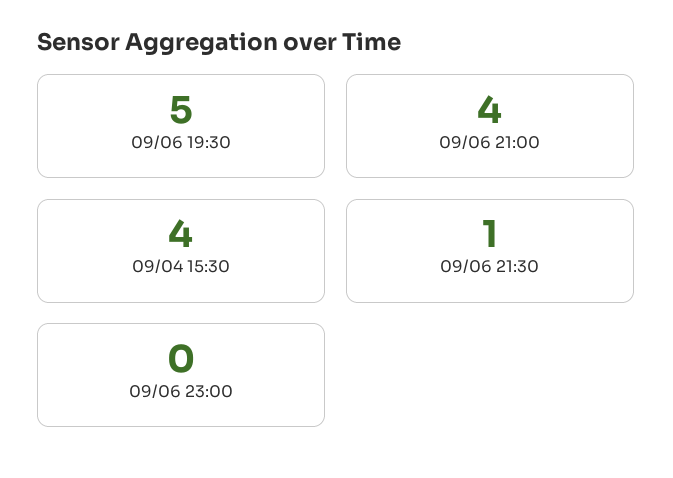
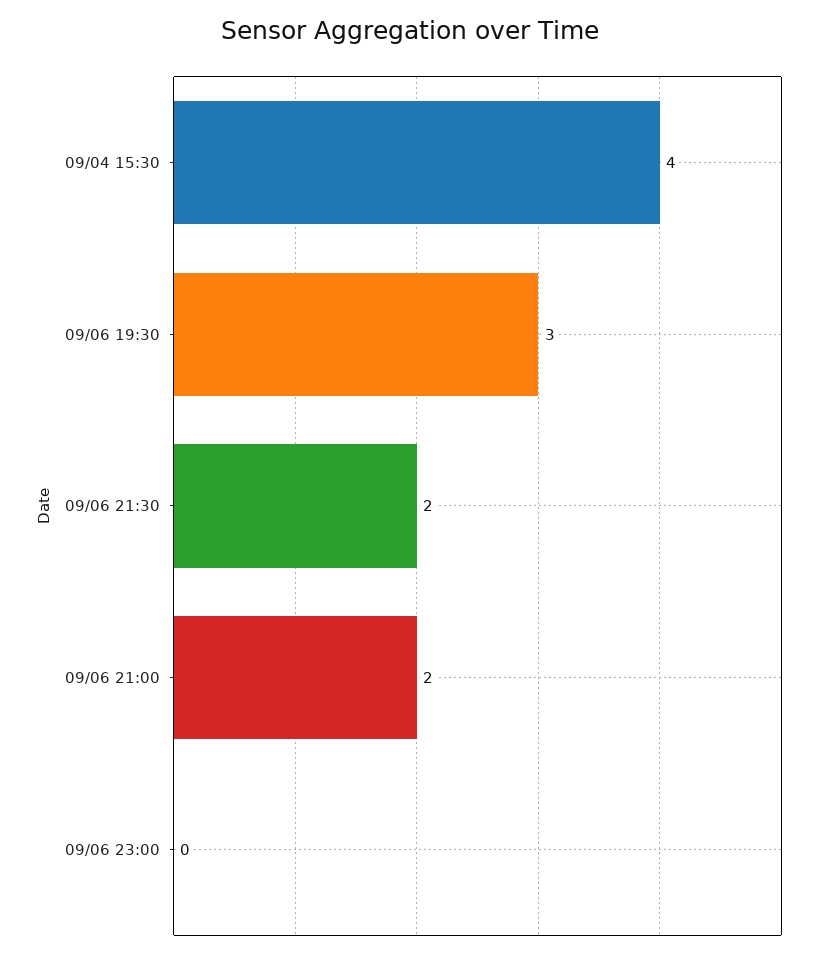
  {
-   "09/06 19:30": 5,
+   "09/06 19:30": 3,
-   "09/06 21:00": 4,
+   "09/06 21:00": 2,
    "09/04 15:30": 4,
-   "09/06 21:30": 1,
+   "09/06 21:30": 2,
    "09/06 23:00": 0
  }

